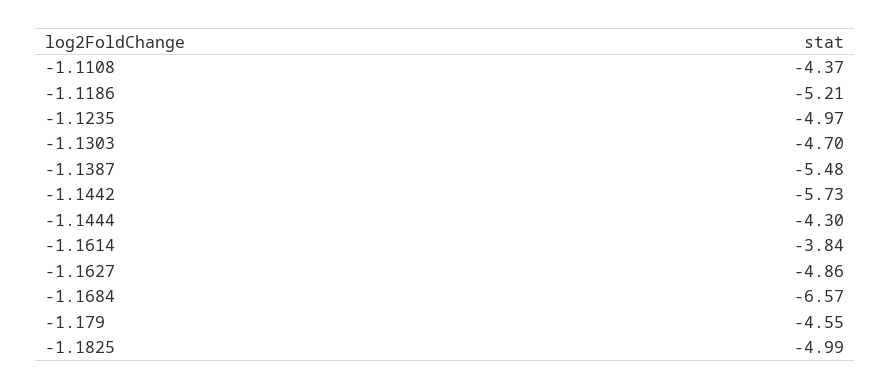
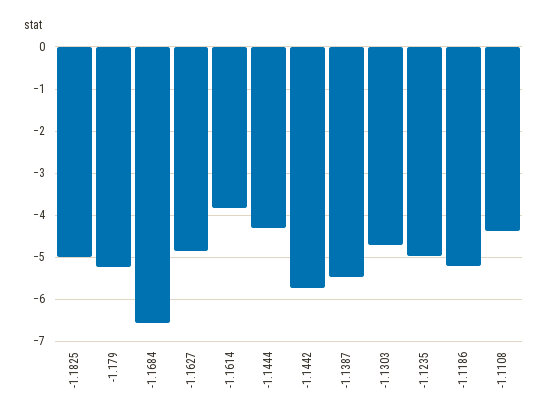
  {
    "-1.1108": -4.37,
    "-1.1186": -5.21,
    "-1.1235": -4.97,
    "-1.1303": -4.7,
    "-1.1387": -5.48,
    "-1.1442": -5.73,
    "-1.1444": -4.3,
    "-1.1614": -3.84,
    "-1.1627": -4.86,
    "-1.1684": -6.57,
-   "-1.179": -4.55,
+   "-1.179": -5.2,
    "-1.1825": -4.99
  }

